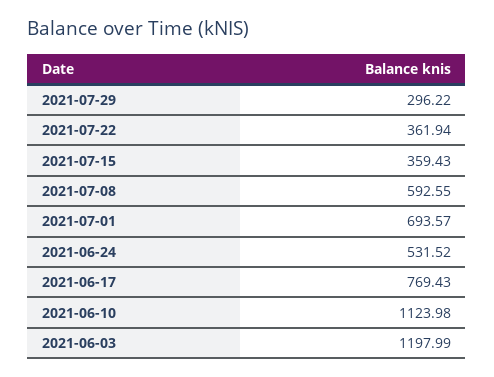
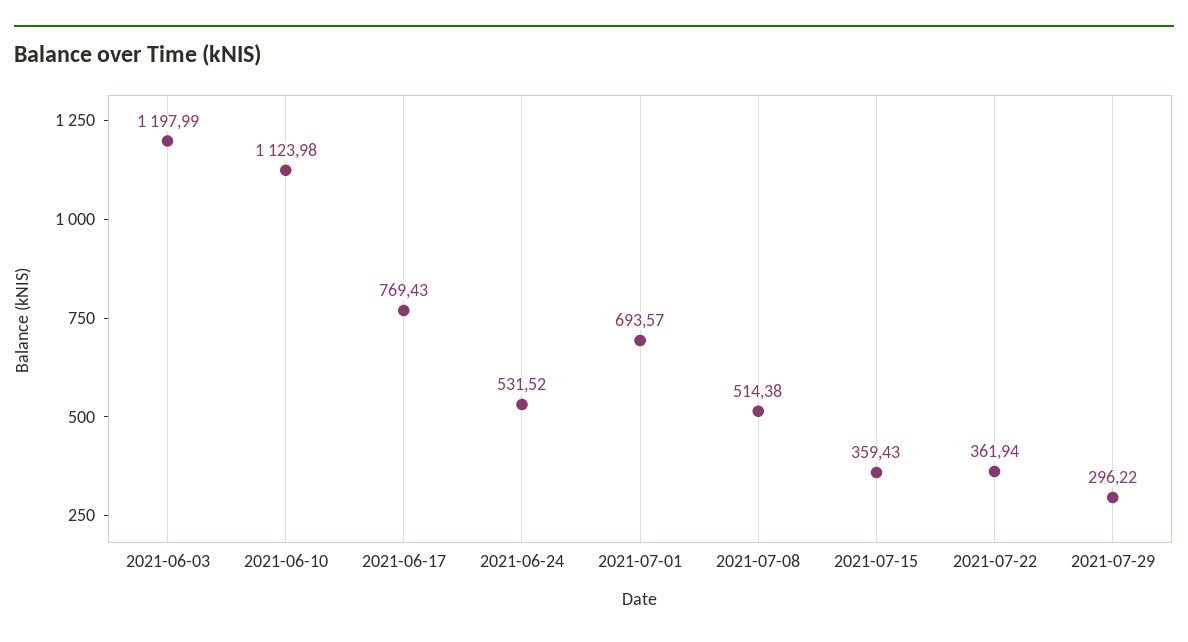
  {
    "2021-07-29": 296.22,
    "2021-07-22": 361.94,
    "2021-07-15": 359.43,
-   "2021-07-08": 592.55,
+   "2021-07-08": 514.38,
    "2021-07-01": 693.57,
    "2021-06-24": 531.52,
    "2021-06-17": 769.43,
    "2021-06-10": 1123.98,
    "2021-06-03": 1197.99
  }

